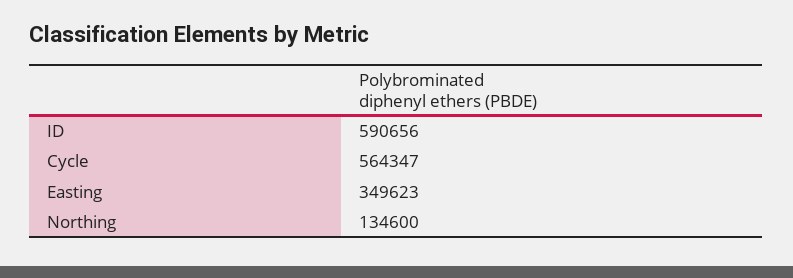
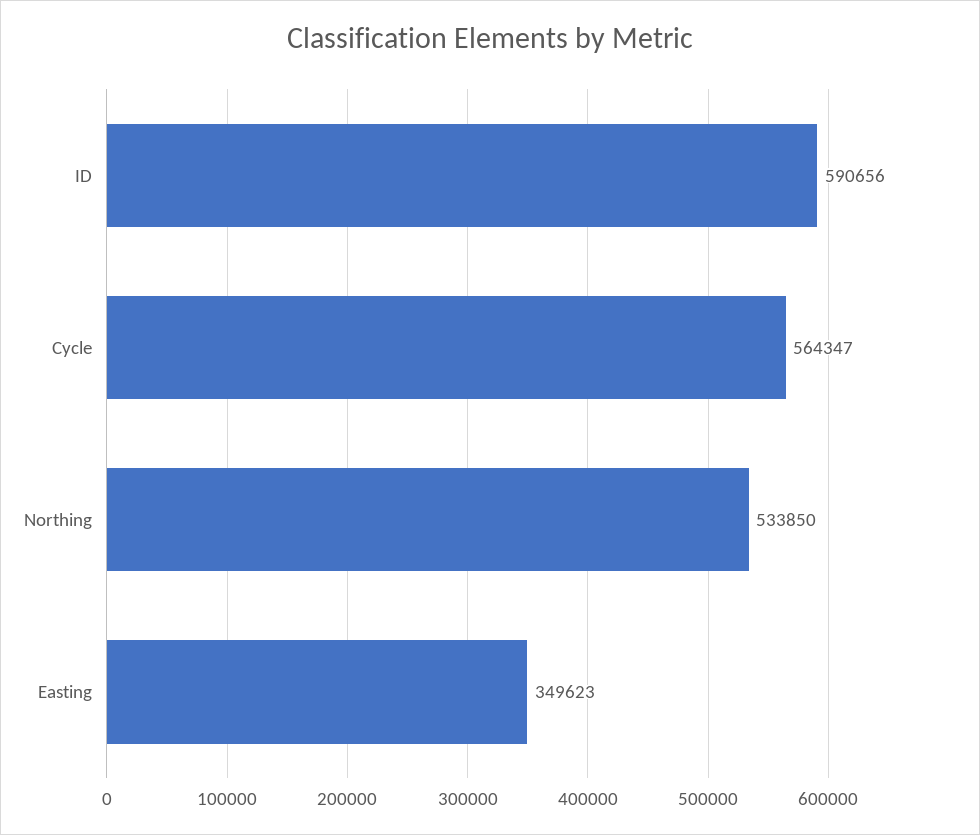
  {
    "ID": 590656,
    "Cycle": 564347,
    "Easting": 349623,
-   "Northing": 134600
+   "Northing": 533850
  }

